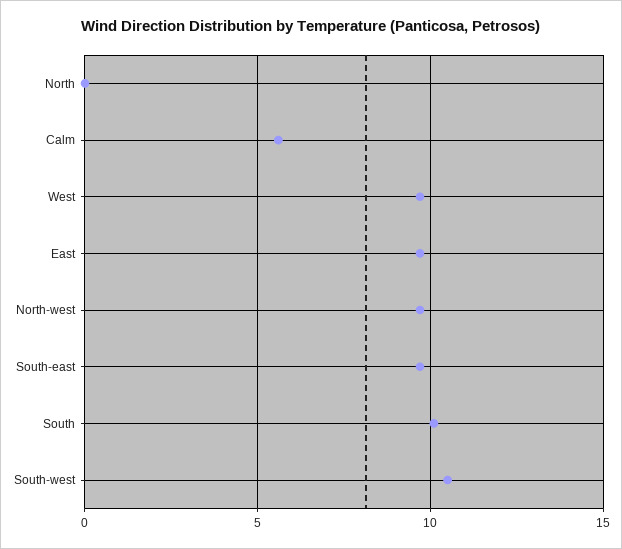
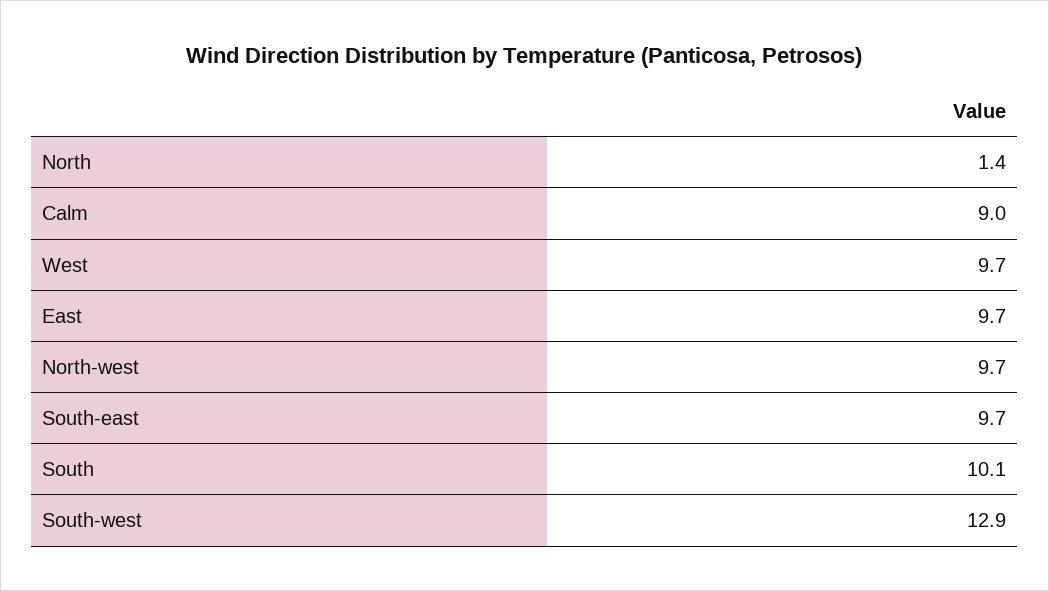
  {
-   "North": 0,
+   "North": 1.4,
-   "Calm": 5.5,
+   "Calm": 9,
    "West": 9.7,
    "East": 9.7,
    "North-west": 9.7,
    "South-east": 9.7,
    "South": 10.1,
-   "South-west": 10.5
+   "South-west": 12.9
  }

